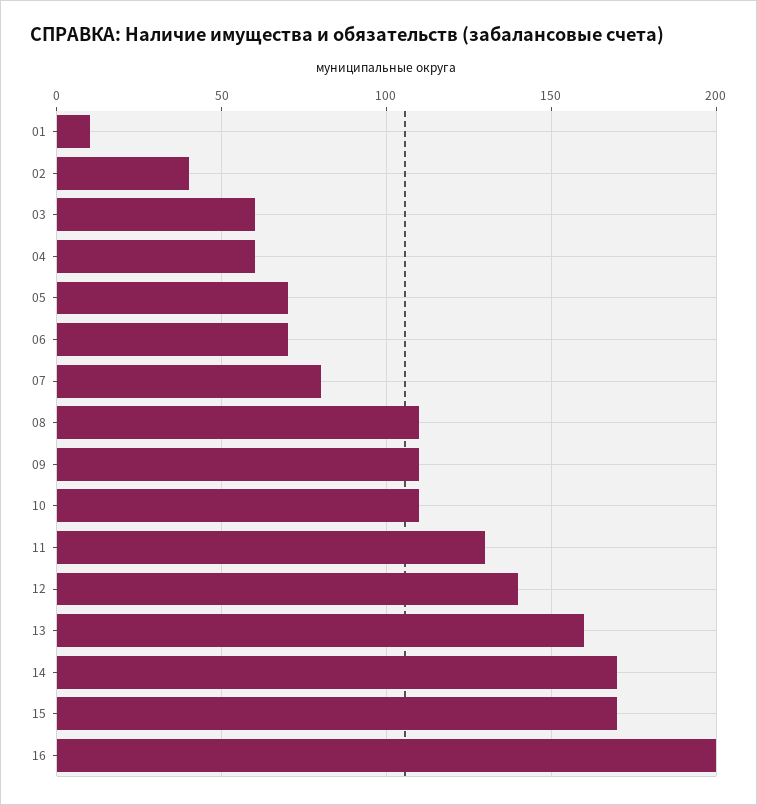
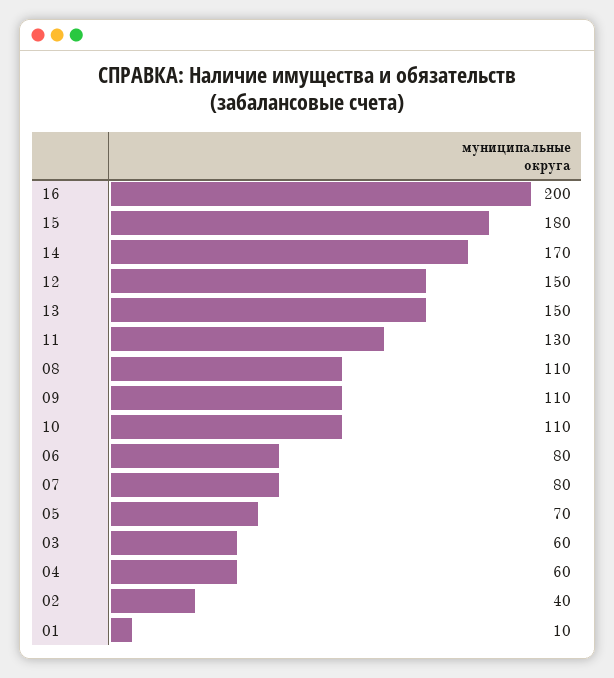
  {
    "01": 10,
    "02": 40,
    "03": 60,
    "04": 60,
    "05": 70,
-   "06": 70,
+   "06": 80,
    "07": 80,
    "08": 110,
    "09": 110,
    "10": 110,
    "11": 130,
-   "12": 140,
+   "12": 150,
-   "13": 160,
+   "13": 150,
    "14": 170,
-   "15": 170,
+   "15": 180,
    "16": 200
  }

